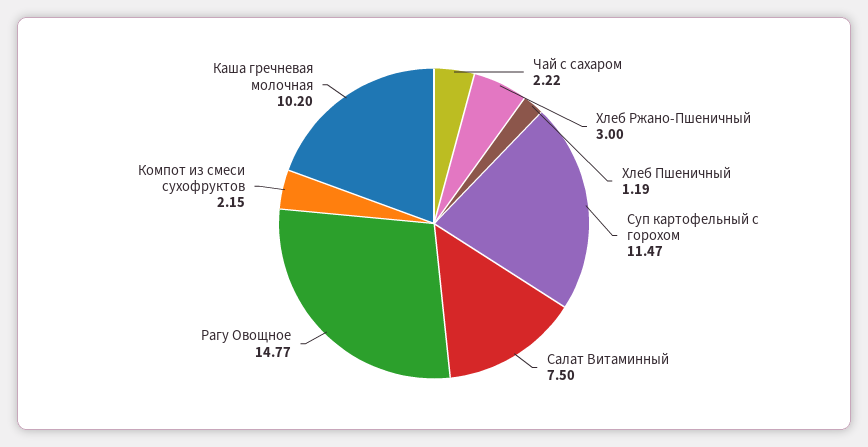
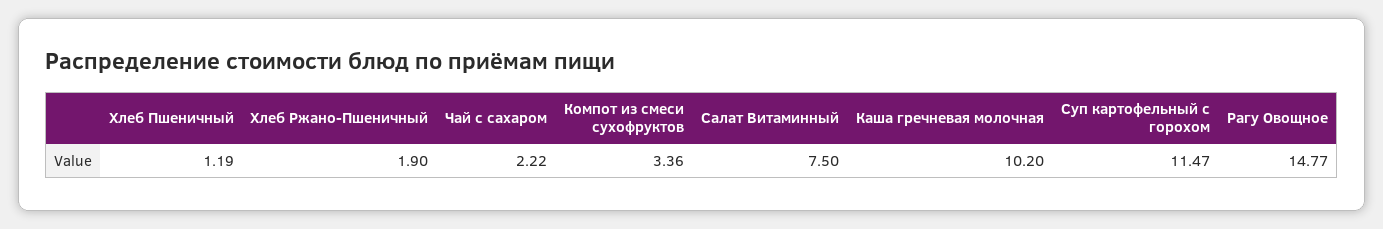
  {
    "Чай с сахаром": 2.22,
-   "Хлеб Ржано-Пшеничный": 3,
+   "Хлеб Ржано-Пшеничный": 1.9,
    "Хлеб Пшеничный": 1.19,
    "Суп картофельный с горохом": 11.47,
    "Салат Витаминный": 7.5,
    "Рагу Овощное": 14.77,
-   "Компот из смеси сухофруктов": 2.15,
+   "Компот из смеси сухофруктов": 3.36,
    "Каша гречневая молочная": 10.2
  }

